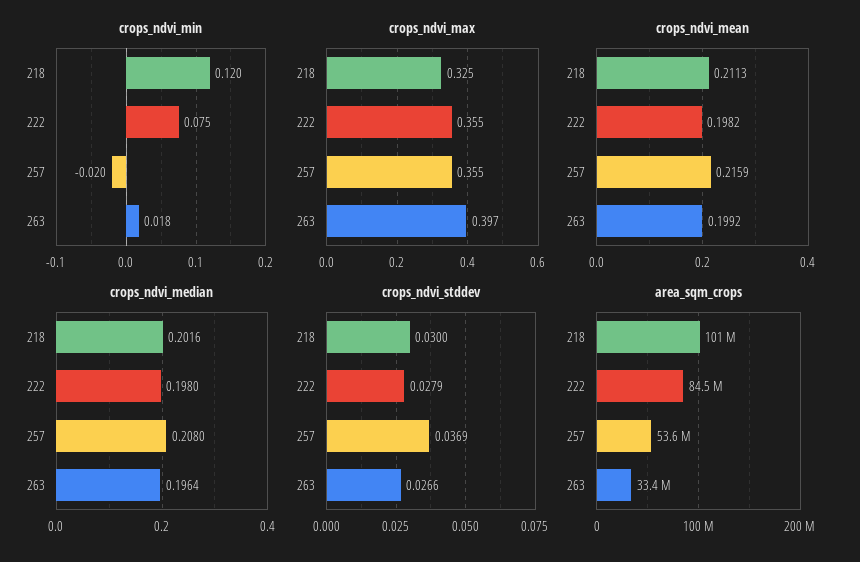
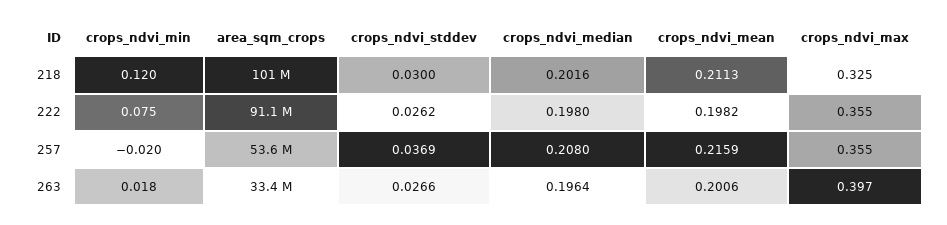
  {
    "crops_ndvi_min": {
      "218": 0.12,
      "222": 0.075,
      "257": -0.02,
      "263": 0.018
    },
    "crops_ndvi_max": {
      "218": 0.325,
      "222": 0.355,
      "257": 0.355,
      "263": 0.397
    },
    "crops_ndvi_mean": {
      "218": 0.2113,
      "222": 0.1982,
      "257": 0.2159,
-     "263": 0.1992
+     "263": 0.2006
    },
    "crops_ndvi_median": {
      "218": 0.2016,
      "222": 0.198,
      "257": 0.208,
      "263": 0.1964
    },
    "crops_ndvi_stddev": {
      "218": 0.03,
-     "222": 0.0279,
+     "222": 0.0262,
      "257": 0.0369,
      "263": 0.0266
    },
    "area_sqm_crops": {
      "218": 101000000,
-     "222": 84500000,
+     "222": 91100000,
      "257": 53600000,
      "263": 33400000
    }
  }

